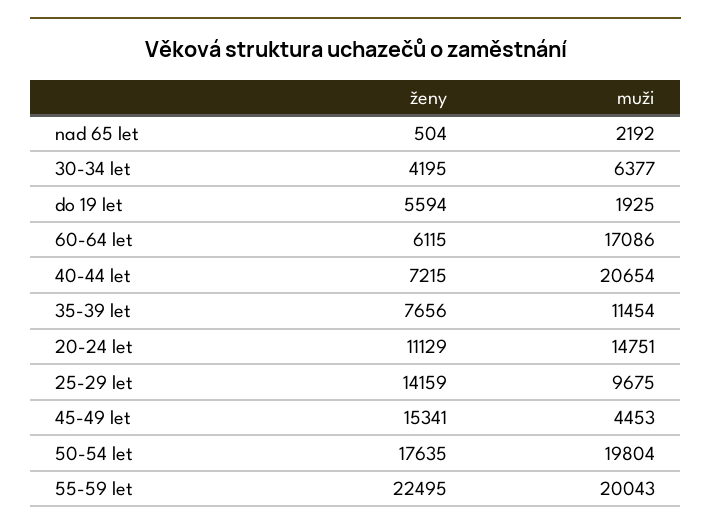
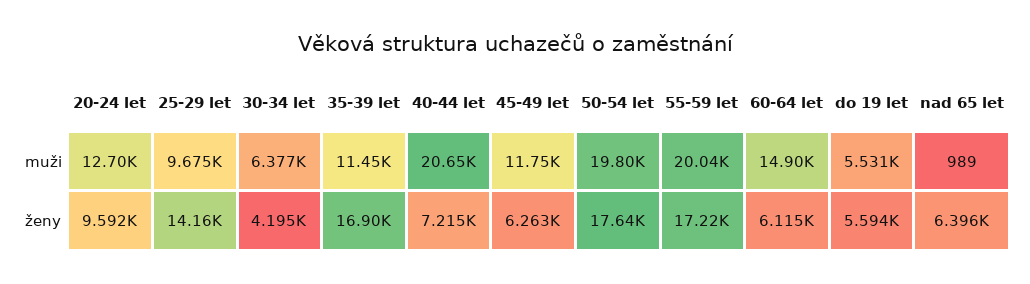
  {
    "ženy": {
-     "nad 65 let": 504,
+     "nad 65 let": 6396,
      "30-34 let": 4195,
      "do 19 let": 5594,
      "60-64 let": 6115,
      "40-44 let": 7215,
-     "35-39 let": 7656,
+     "35-39 let": 16900,
-     "20-24 let": 11129,
+     "20-24 let": 9592,
      "25-29 let": 14159,
-     "45-49 let": 15341,
+     "45-49 let": 6263,
      "50-54 let": 17635,
-     "55-59 let": 22495
+     "55-59 let": 17220
    },
    "muži": {
-     "nad 65 let": 2192,
+     "nad 65 let": 989,
      "30-34 let": 6377,
-     "do 19 let": 1925,
+     "do 19 let": 5531,
-     "60-64 let": 17086,
+     "60-64 let": 14900,
      "40-44 let": 20654,
      "35-39 let": 11454,
-     "20-24 let": 14751,
+     "20-24 let": 12700,
      "25-29 let": 9675,
-     "45-49 let": 4453,
+     "45-49 let": 11750,
      "50-54 let": 19804,
      "55-59 let": 20043
    }
  }

